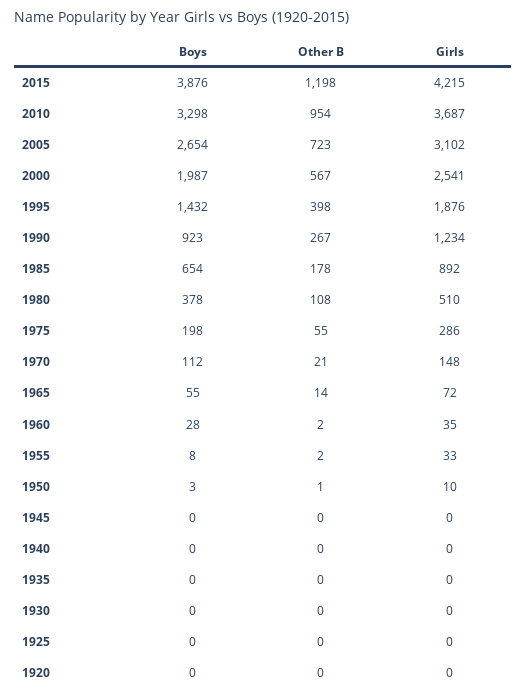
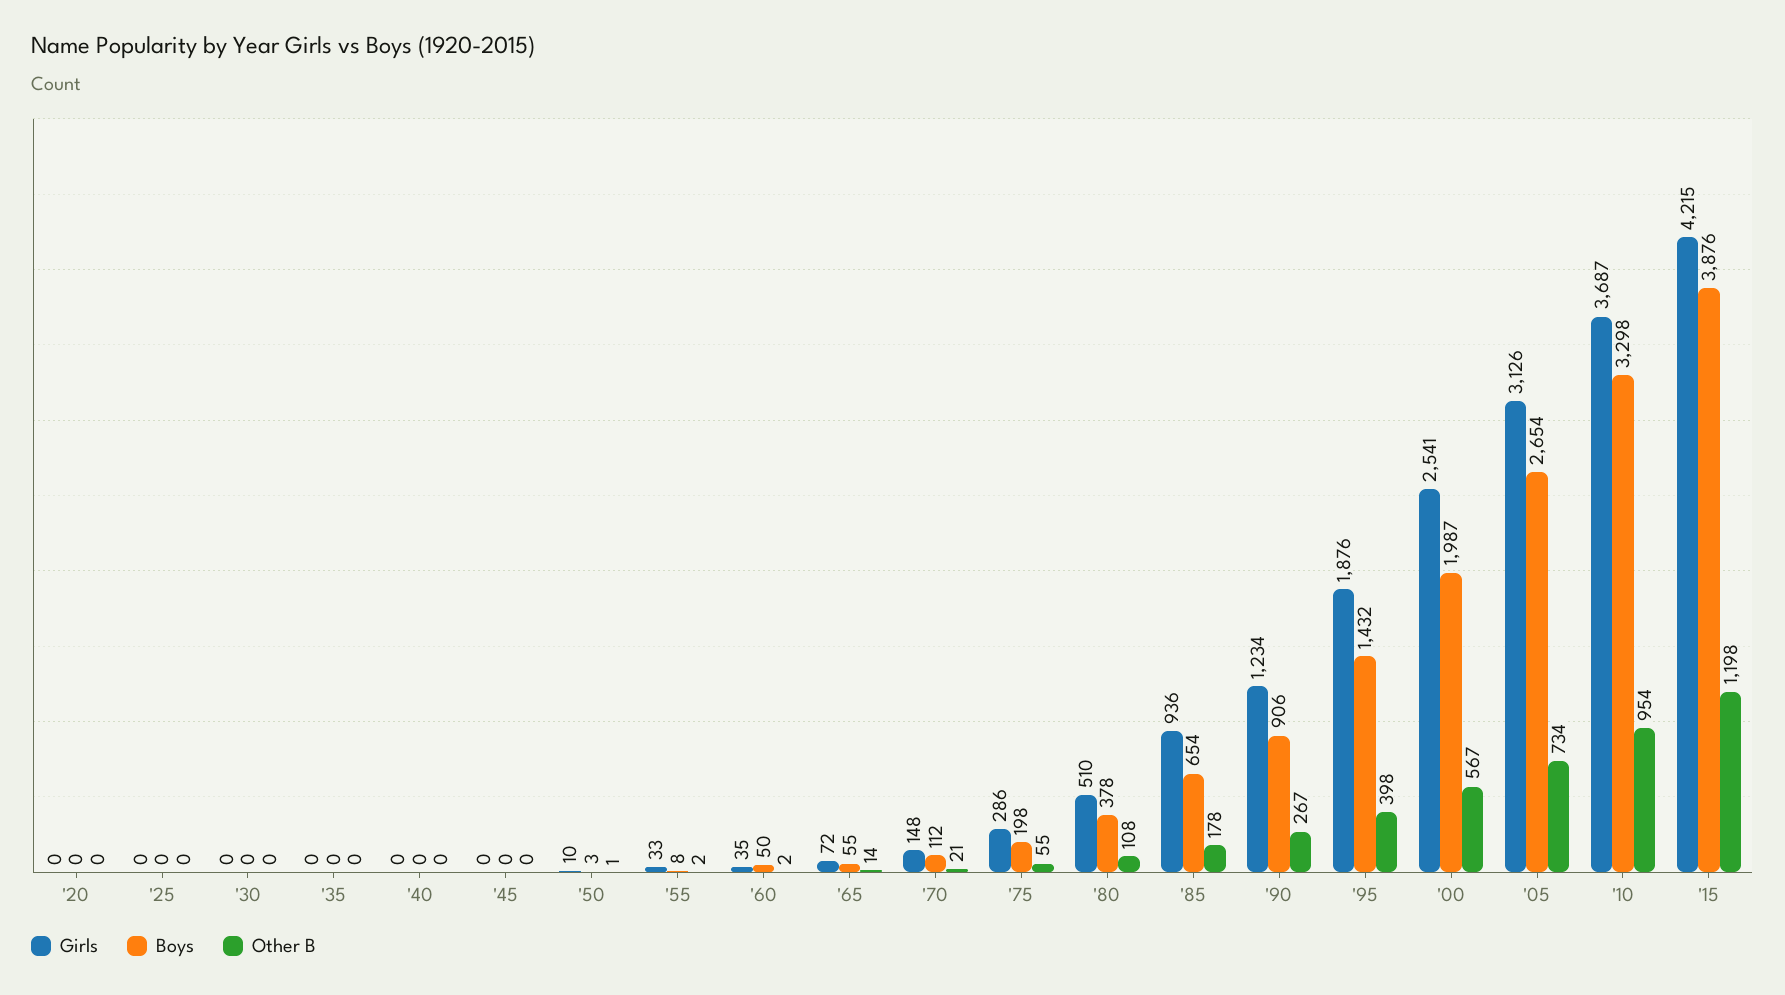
  {
    "Boys": {
      "2015": 3876,
      "2010": 3298,
      "2005": 2654,
      "2000": 1987,
      "1995": 1432,
-     "1990": 923,
+     "1990": 906,
      "1985": 654,
      "1980": 378,
      "1975": 198,
      "1970": 112,
      "1965": 55,
-     "1960": 28,
+     "1960": 50,
      "1955": 8,
      "1950": 3,
      "1945": 0,
      "1940": 0,
      "1935": 0,
      "1930": 0,
      "1925": 0,
      "1920": 0
    },
    "Other B": {
      "2015": 1198,
      "2010": 954,
-     "2005": 723,
+     "2005": 734,
      "2000": 567,
      "1995": 398,
      "1990": 267,
      "1985": 178,
      "1980": 108,
      "1975": 55,
      "1970": 21,
      "1965": 14,
      "1960": 2,
      "1955": 2,
      "1950": 1,
      "1945": 0,
      "1940": 0,
      "1935": 0,
      "1930": 0,
      "1925": 0,
      "1920": 0
    },
    "Girls": {
      "2015": 4215,
      "2010": 3687,
-     "2005": 3102,
+     "2005": 3126,
      "2000": 2541,
      "1995": 1876,
      "1990": 1234,
-     "1985": 892,
+     "1985": 936,
      "1980": 510,
      "1975": 286,
      "1970": 148,
      "1965": 72,
      "1960": 35,
      "1955": 33,
      "1950": 10,
      "1945": 0,
      "1940": 0,
      "1935": 0,
      "1930": 0,
      "1925": 0,
      "1920": 0
    }
  }

